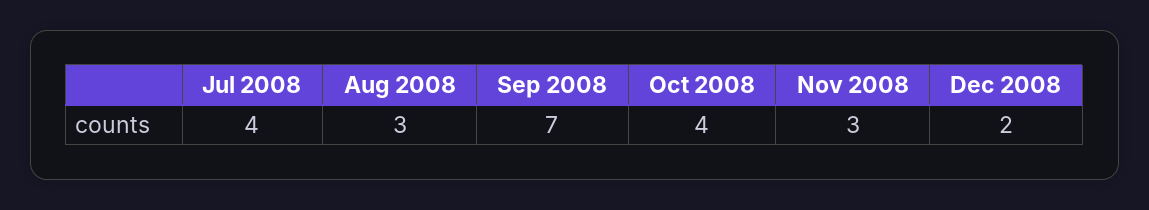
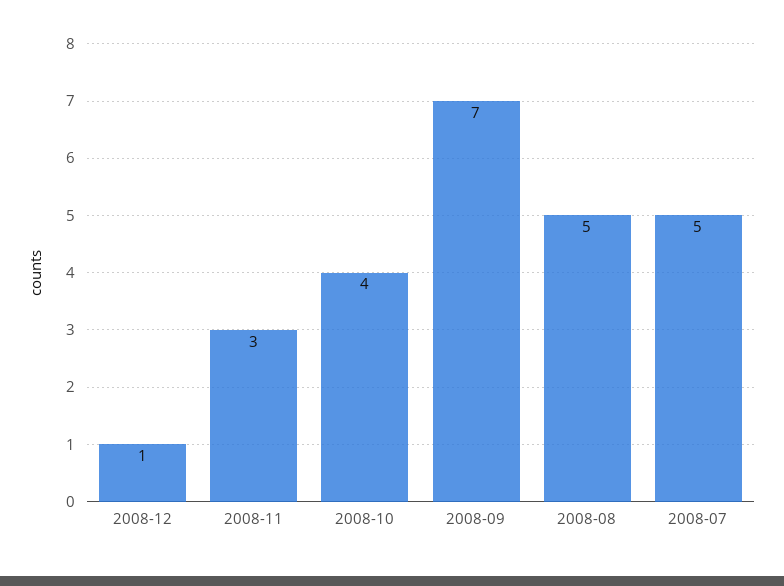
  {
-   "Jul 2008": 4,
+   "Jul 2008": 5,
-   "Aug 2008": 3,
+   "Aug 2008": 5,
    "Sep 2008": 7,
    "Oct 2008": 4,
    "Nov 2008": 3,
-   "Dec 2008": 2
+   "Dec 2008": 1
  }

